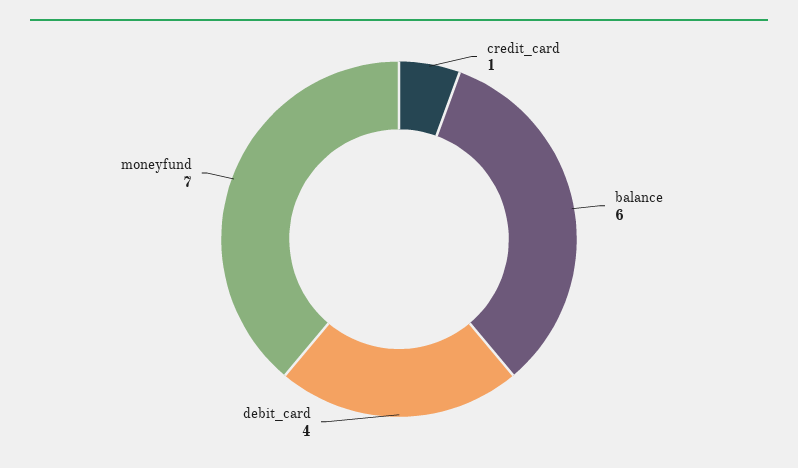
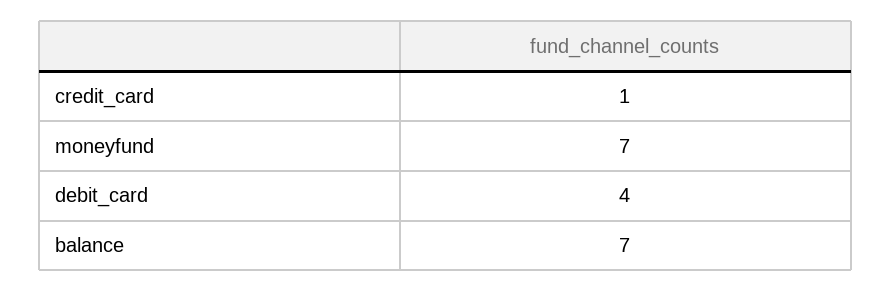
  {
    "credit_card": 1,
-   "balance": 6,
+   "balance": 7,
    "debit_card": 4,
    "moneyfund": 7
  }

